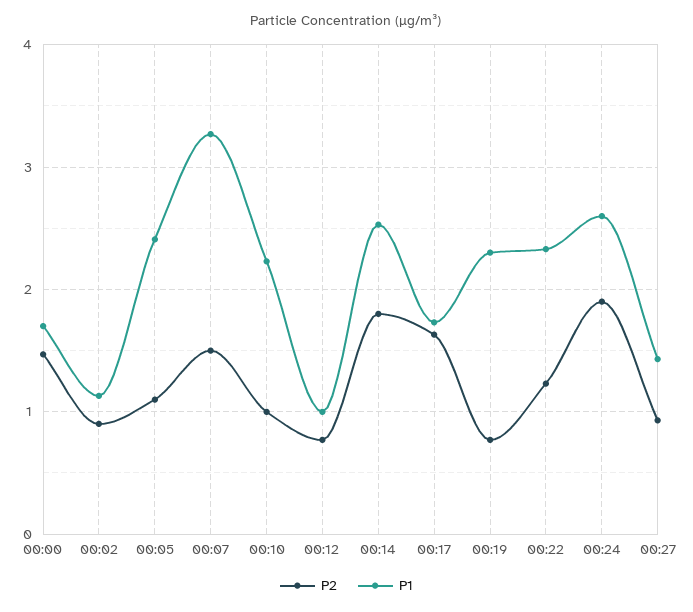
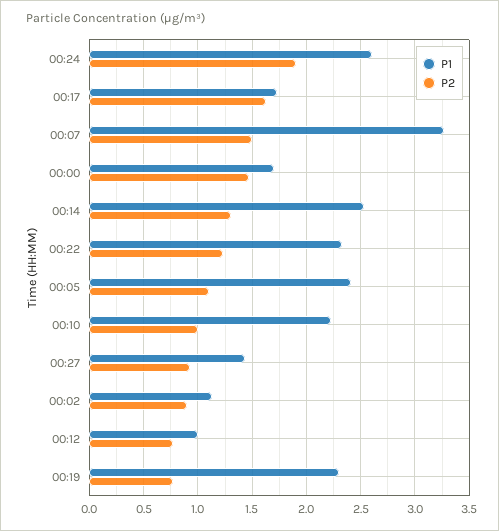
  {
    "P2": {
      "00:00": 1.5,
      "00:02": 0.9,
      "00:05": 1.1,
      "00:07": 1.5,
      "00:10": 1,
      "00:12": 0.8,
-     "00:14": 1.8,
+     "00:14": 1.3,
      "00:17": 1.6,
      "00:19": 0.8,
      "00:22": 1.2,
      "00:24": 1.9,
      "00:27": 0.9
    },
    "P1": {
      "00:00": 1.7,
      "00:02": 1.1,
      "00:05": 2.4,
      "00:07": 3.3,
      "00:10": 2.2,
      "00:12": 1,
      "00:14": 2.5,
      "00:17": 1.7,
      "00:19": 2.3,
      "00:22": 2.3,
      "00:24": 2.6,
      "00:27": 1.4
    }
  }

